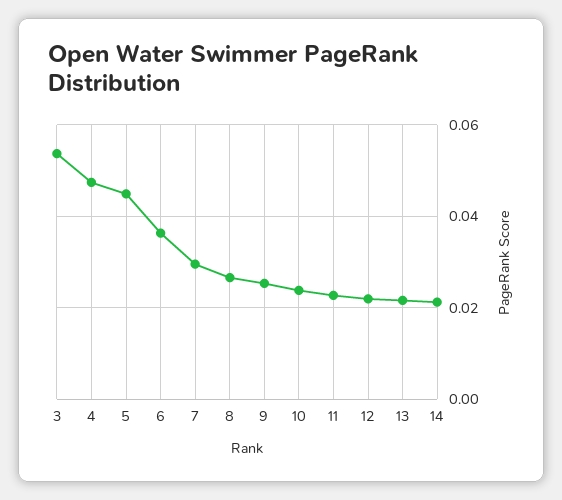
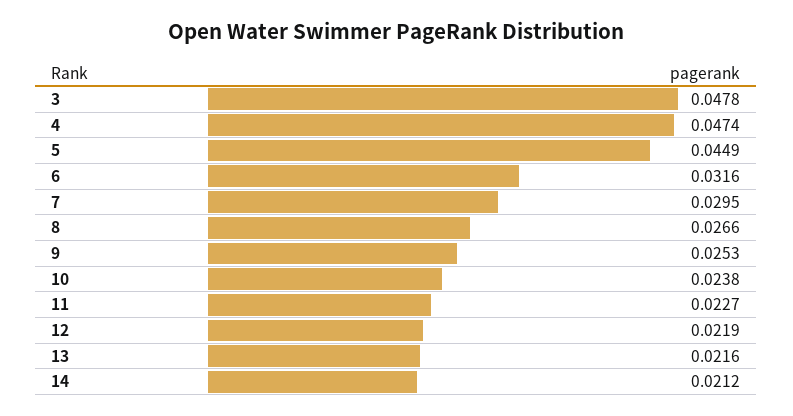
  {
-   "3": 0.054,
+   "3": 0.0478,
    "4": 0.0474,
    "5": 0.0449,
-   "6": 0.036,
+   "6": 0.0316,
    "7": 0.0295,
    "8": 0.0266,
    "9": 0.0253,
    "10": 0.0238,
    "11": 0.0227,
    "12": 0.0219,
    "13": 0.0216,
    "14": 0.0212
  }

